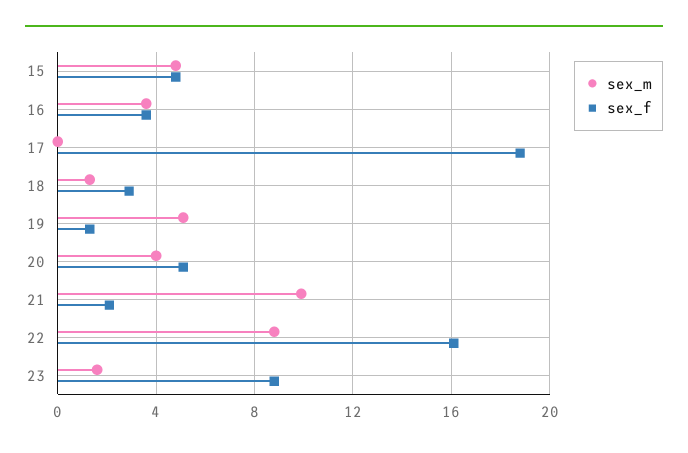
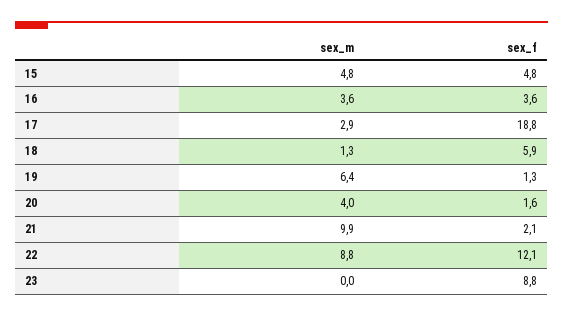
  {
    "sex_m": {
      "15": 4.8,
      "16": 3.6,
-     "17": 0,
+     "17": 2.9,
      "18": 1.3,
-     "19": 5,
+     "19": 6.4,
      "20": 4,
      "21": 9.9,
      "22": 8.8,
-     "23": 1.5
+     "23": 0
    },
    "sex_f": {
      "15": 4.8,
      "16": 3.6,
      "17": 18.8,
-     "18": 3,
+     "18": 5.9,
      "19": 1.3,
-     "20": 5,
+     "20": 1.6,
      "21": 2.1,
-     "22": 16,
+     "22": 12.1,
      "23": 8.8
    }
  }

